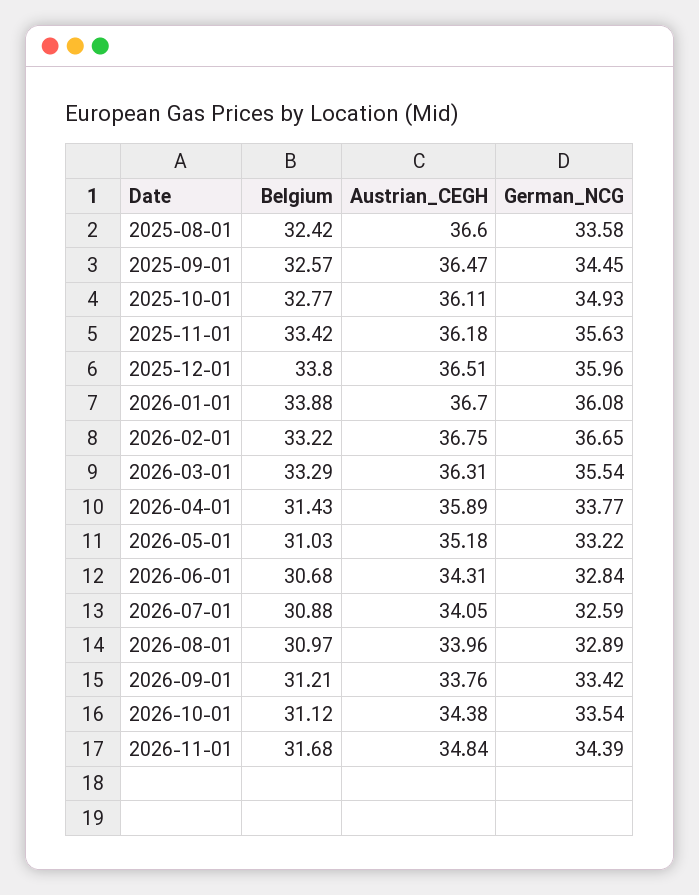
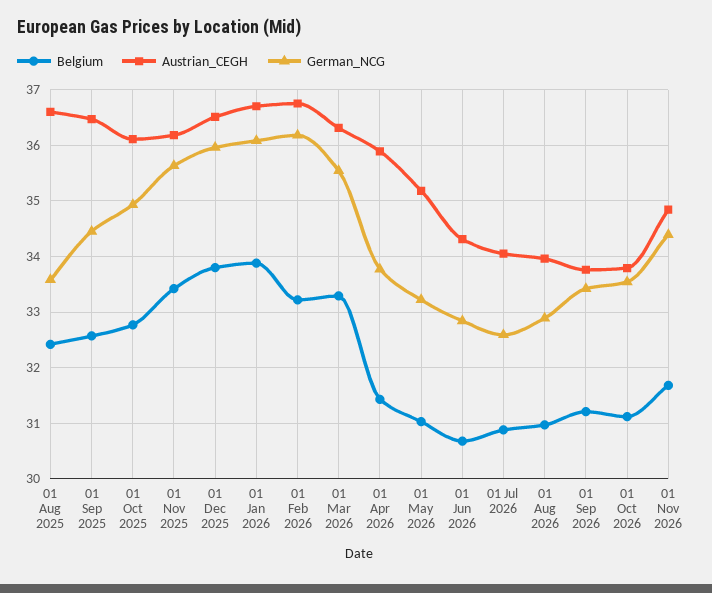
  {
    "Belgium": {
      "2025-08-01": 32.42,
      "2025-09-01": 32.57,
      "2025-10-01": 32.77,
      "2025-11-01": 33.42,
      "2025-12-01": 33.8,
      "2026-01-01": 33.88,
      "2026-02-01": 33.22,
      "2026-03-01": 33.29,
      "2026-04-01": 31.43,
      "2026-05-01": 31.03,
      "2026-06-01": 30.68,
      "2026-07-01": 30.88,
      "2026-08-01": 30.97,
      "2026-09-01": 31.21,
      "2026-10-01": 31.12,
      "2026-11-01": 31.68
    },
    "Austrian_CEGH": {
      "2025-08-01": 36.6,
      "2025-09-01": 36.47,
      "2025-10-01": 36.11,
      "2025-11-01": 36.18,
      "2025-12-01": 36.51,
      "2026-01-01": 36.7,
      "2026-02-01": 36.75,
      "2026-03-01": 36.31,
      "2026-04-01": 35.89,
      "2026-05-01": 35.18,
      "2026-06-01": 34.31,
      "2026-07-01": 34.05,
      "2026-08-01": 33.96,
      "2026-09-01": 33.76,
-     "2026-10-01": 34.38,
+     "2026-10-01": 33.8,
      "2026-11-01": 34.84
    },
    "German_NCG": {
      "2025-08-01": 33.58,
      "2025-09-01": 34.45,
      "2025-10-01": 34.93,
      "2025-11-01": 35.63,
      "2025-12-01": 35.96,
      "2026-01-01": 36.08,
-     "2026-02-01": 36.65,
+     "2026-02-01": 36.2,
      "2026-03-01": 35.54,
      "2026-04-01": 33.77,
      "2026-05-01": 33.22,
      "2026-06-01": 32.84,
      "2026-07-01": 32.59,
      "2026-08-01": 32.89,
      "2026-09-01": 33.42,
      "2026-10-01": 33.54,
      "2026-11-01": 34.39
    }
  }

